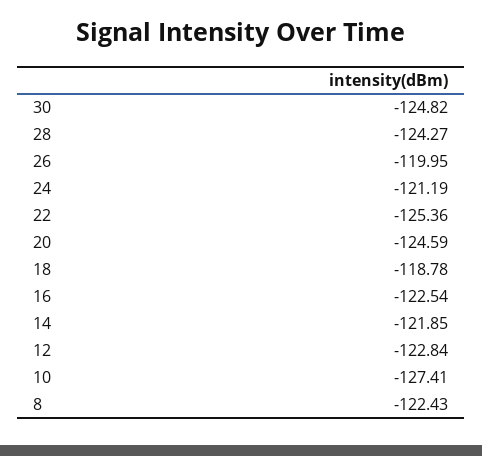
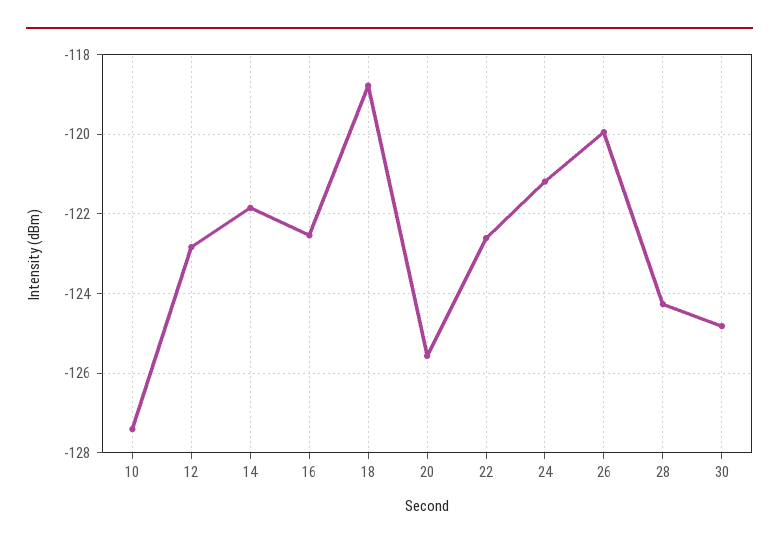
  {
    "30": -124.82,
    "28": -124.27,
    "26": -119.95,
    "24": -121.19,
-   "22": -125.36,
+   "22": -122.6,
-   "20": -124.59,
+   "20": -125.6,
    "18": -118.78,
    "16": -122.54,
    "14": -121.85,
    "12": -122.84,
-   "10": -127.41,
+   "10": -127.41
-   "8": -122.43
  }

